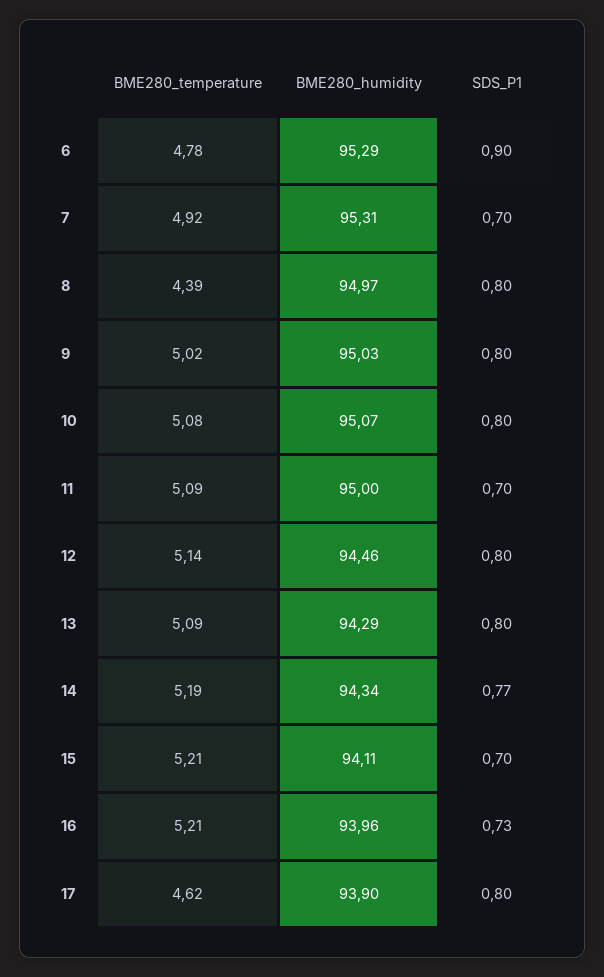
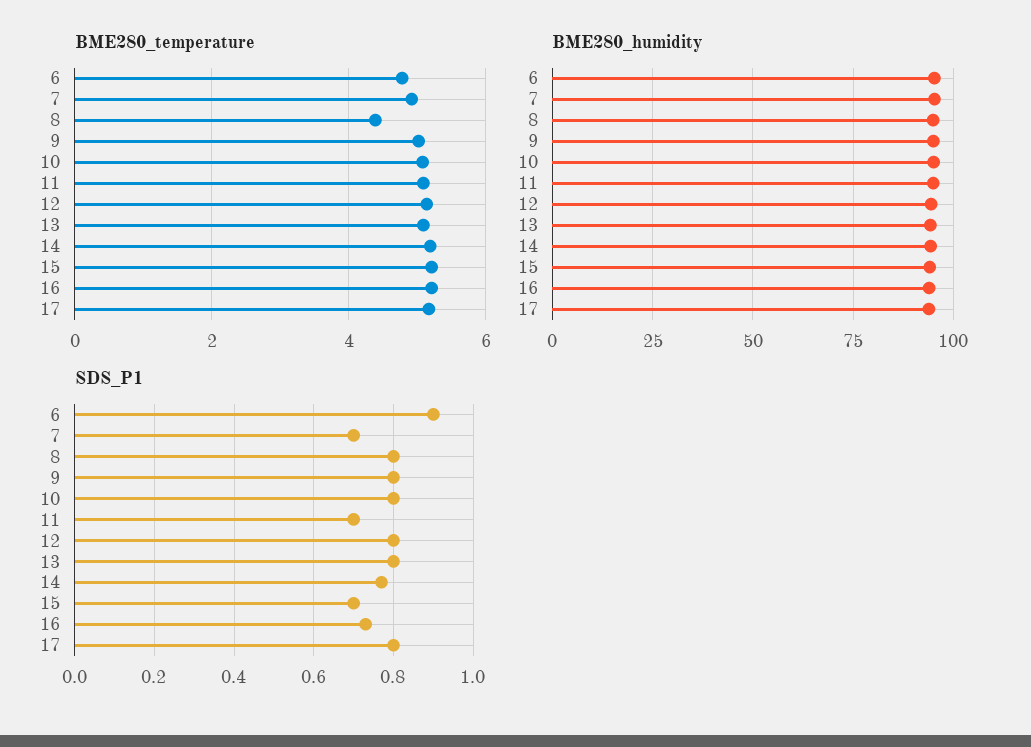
  {
    "BME280_temperature": {
      "6": 4.78,
      "7": 4.92,
      "8": 4.39,
      "9": 5.02,
      "10": 5.08,
      "11": 5.09,
      "12": 5.14,
      "13": 5.09,
      "14": 5.19,
      "15": 5.21,
      "16": 5.21,
-     "17": 4.62
+     "17": 5.2
    },
    "BME280_humidity": {
      "6": 95.29,
      "7": 95.31,
      "8": 94.97,
      "9": 95.03,
      "10": 95.07,
      "11": 95,
      "12": 94.46,
      "13": 94.29,
      "14": 94.34,
      "15": 94.11,
      "16": 93.96,
      "17": 93.9
    },
    "SDS_P1": {
      "6": 0.9,
      "7": 0.7,
      "8": 0.8,
      "9": 0.8,
      "10": 0.8,
      "11": 0.7,
      "12": 0.8,
      "13": 0.8,
      "14": 0.77,
      "15": 0.7,
      "16": 0.73,
      "17": 0.8
    }
  }

